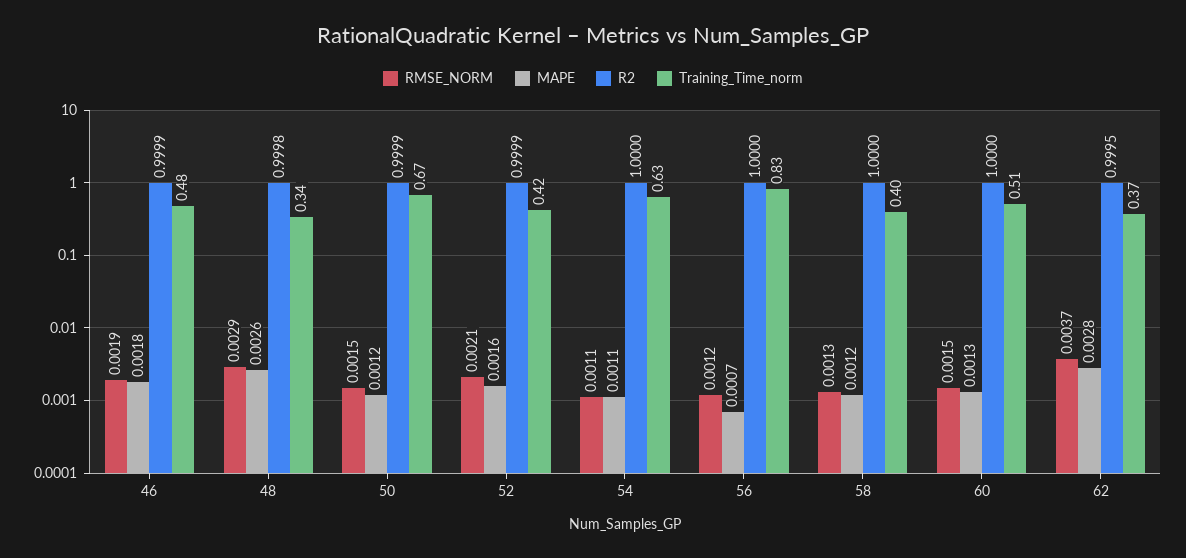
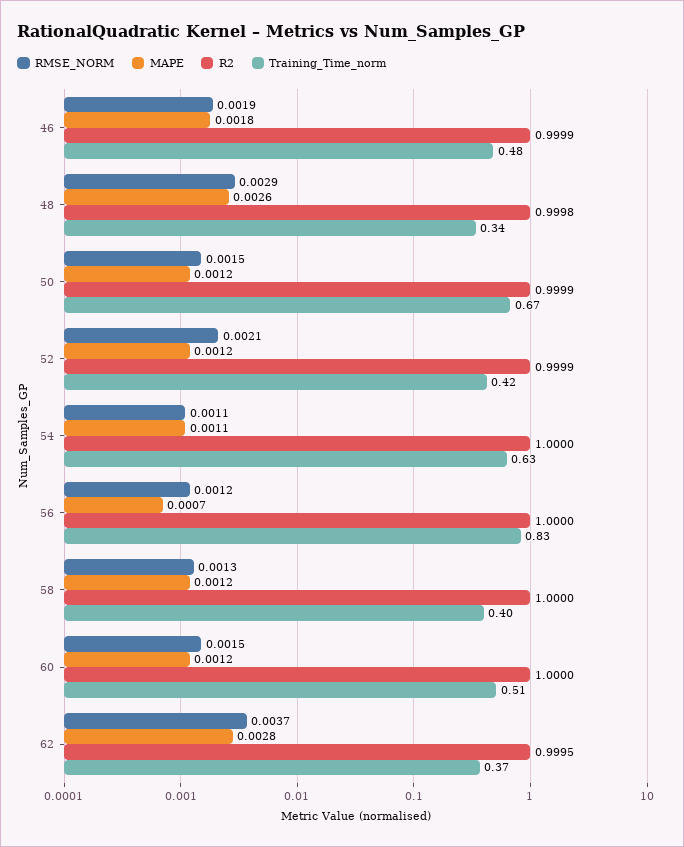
  {
    "RMSE_NORM": {
      "46": 0.0019,
      "48": 0.0029,
      "50": 0.0015,
      "52": 0.0021,
      "54": 0.0011,
      "56": 0.0012,
      "58": 0.0013,
      "60": 0.0015,
      "62": 0.0037
    },
    "MAPE": {
      "46": 0.0018,
      "48": 0.0026,
      "50": 0.0012,
-     "52": 0.0016,
+     "52": 0.0012,
      "54": 0.0011,
      "56": 0.0007,
      "58": 0.0012,
-     "60": 0.0013,
+     "60": 0.0012,
      "62": 0.0028
    },
    "R2": {
      "46": 0.9999,
      "48": 0.9998,
      "50": 0.9999,
      "52": 0.9999,
      "54": 1,
      "56": 1,
      "58": 1,
      "60": 1,
      "62": 0.9995
    },
    "Training_Time_norm": {
      "46": 0.48,
      "48": 0.34,
      "50": 0.67,
      "52": 0.42,
      "54": 0.63,
      "56": 0.83,
      "58": 0.4,
      "60": 0.51,
      "62": 0.37
    }
  }

